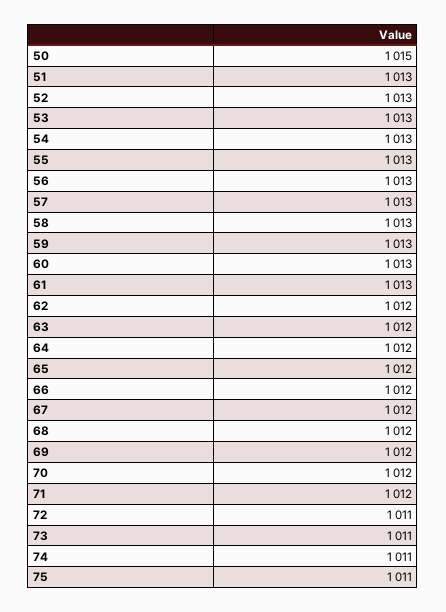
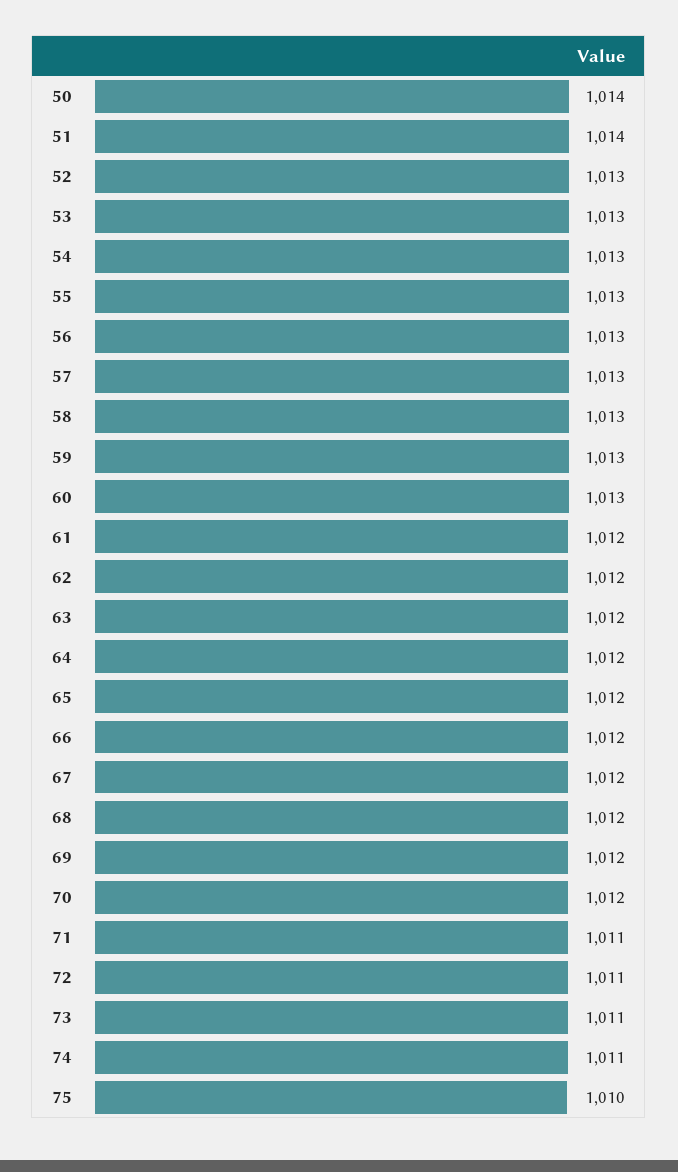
  {
-   "50": 1015,
+   "50": 1014,
-   "51": 1013,
+   "51": 1014,
    "52": 1013,
    "53": 1013,
    "54": 1013,
    "55": 1013,
    "56": 1013,
    "57": 1013,
    "58": 1013,
    "59": 1013,
    "60": 1013,
-   "61": 1013,
+   "61": 1012,
    "62": 1012,
    "63": 1012,
    "64": 1012,
    "65": 1012,
    "66": 1012,
    "67": 1012,
    "68": 1012,
    "69": 1012,
    "70": 1012,
-   "71": 1012,
+   "71": 1011,
    "72": 1011,
    "73": 1011,
    "74": 1011,
-   "75": 1011
+   "75": 1010
  }

